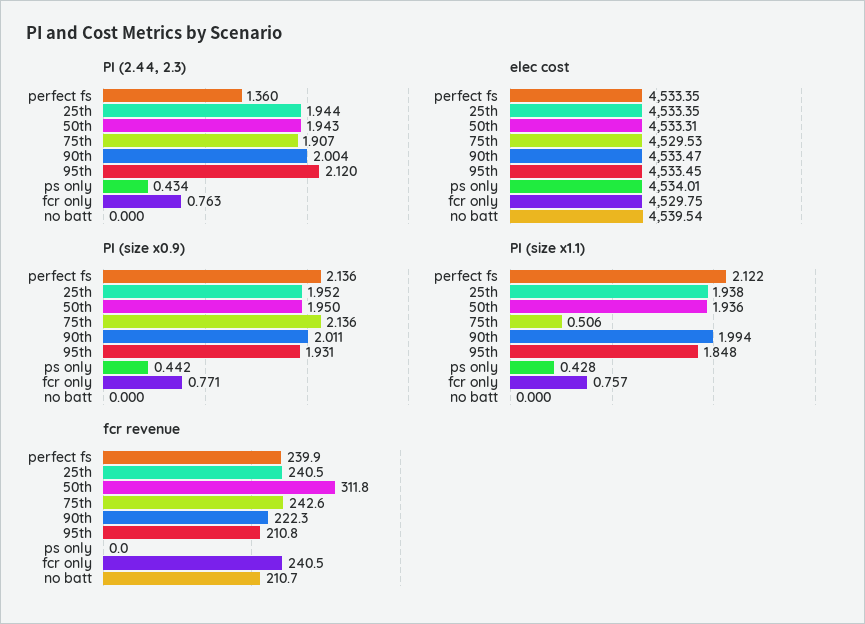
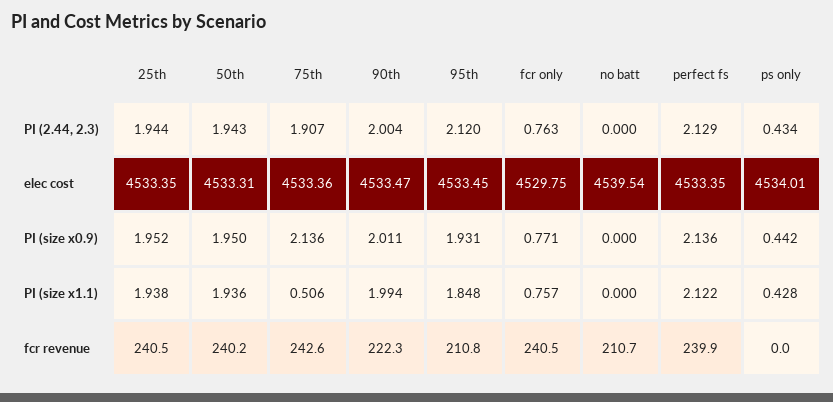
  {
    "PI (2.44, 2.3)": {
-     "perfect fs": 1.36,
+     "perfect fs": 2.129,
      "25th": 1.944,
      "50th": 1.943,
      "75th": 1.907,
      "90th": 2.004,
      "95th": 2.12,
      "ps only": 0.434,
      "fcr only": 0.763,
      "no batt": 0
    },
    "elec cost": {
      "perfect fs": 4533.35,
      "25th": 4533.35,
      "50th": 4533.31,
-     "75th": 4529.53,
+     "75th": 4533.36,
      "90th": 4533.47,
      "95th": 4533.45,
      "ps only": 4534.01,
      "fcr only": 4529.75,
      "no batt": 4539.54
    },
    "PI (size x0.9)": {
      "perfect fs": 2.136,
      "25th": 1.952,
      "50th": 1.95,
      "75th": 2.136,
      "90th": 2.011,
      "95th": 1.931,
      "ps only": 0.442,
      "fcr only": 0.771,
      "no batt": 0
    },
    "PI (size x1.1)": {
      "perfect fs": 2.122,
      "25th": 1.938,
      "50th": 1.936,
      "75th": 0.506,
      "90th": 1.994,
      "95th": 1.848,
      "ps only": 0.428,
      "fcr only": 0.757,
      "no batt": 0
    },
    "fcr revenue": {
      "perfect fs": 239.9,
      "25th": 240.5,
-     "50th": 311.8,
+     "50th": 240.2,
      "75th": 242.6,
      "90th": 222.3,
      "95th": 210.8,
      "ps only": 0,
      "fcr only": 240.5,
      "no batt": 210.7
    }
  }

